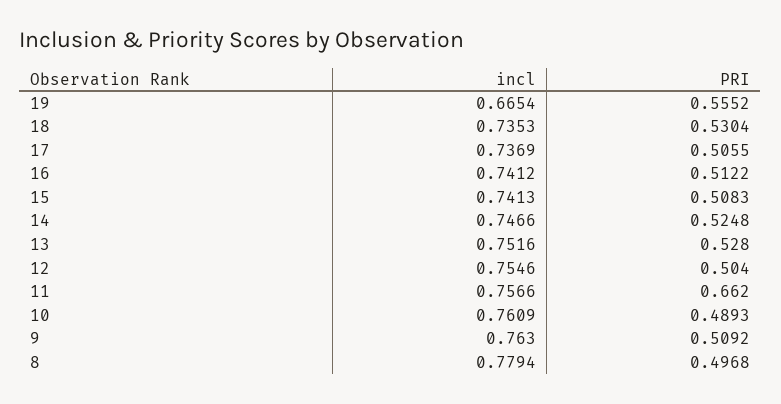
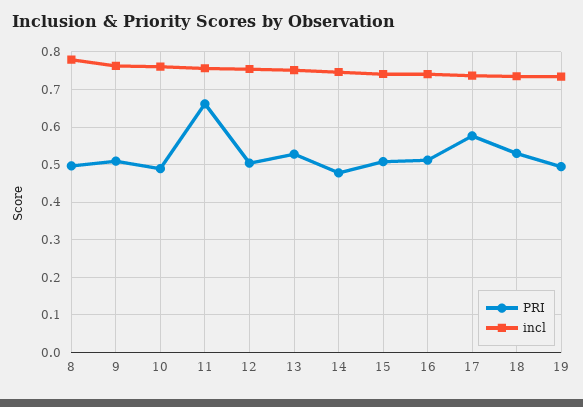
  {
    "incl": {
-     "19": 0.6654,
+     "19": 0.74,
      "18": 0.7353,
      "17": 0.7369,
      "16": 0.7412,
      "15": 0.7413,
      "14": 0.7466,
      "13": 0.7516,
      "12": 0.7546,
      "11": 0.7566,
      "10": 0.7609,
      "9": 0.763,
      "8": 0.7794
    },
    "PRI": {
-     "19": 0.5552,
+     "19": 0.5,
      "18": 0.5304,
-     "17": 0.5055,
+     "17": 0.58,
      "16": 0.5122,
      "15": 0.5083,
-     "14": 0.5248,
+     "14": 0.48,
      "13": 0.528,
      "12": 0.504,
      "11": 0.662,
      "10": 0.4893,
      "9": 0.5092,
      "8": 0.4968
    }
  }

